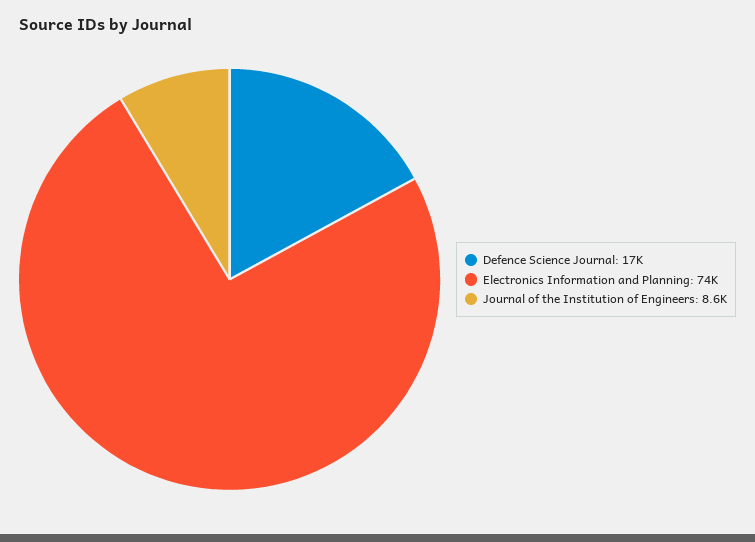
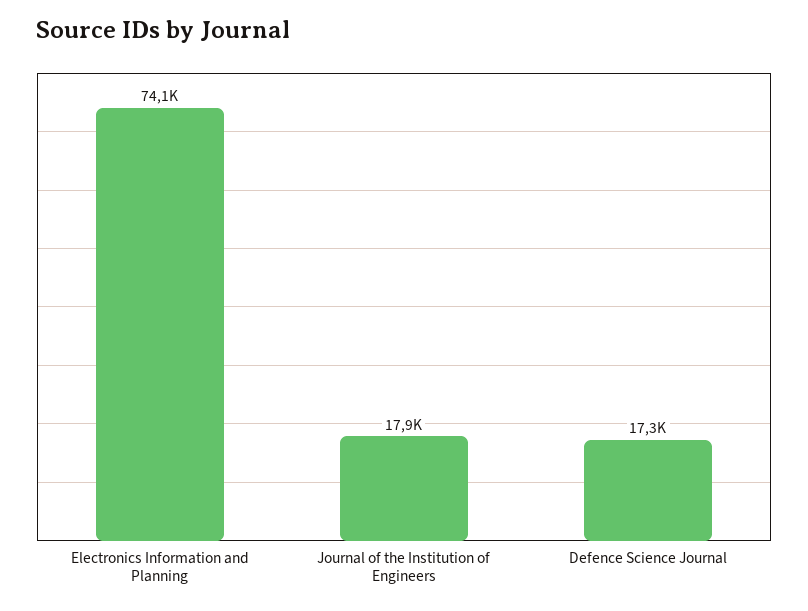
  {
    "Defence Science Journal": 17300,
    "Electronics Information and Planning": 74100,
-   "Journal of the Institution of Engineers": 8600
+   "Journal of the Institution of Engineers": 17900
  }

